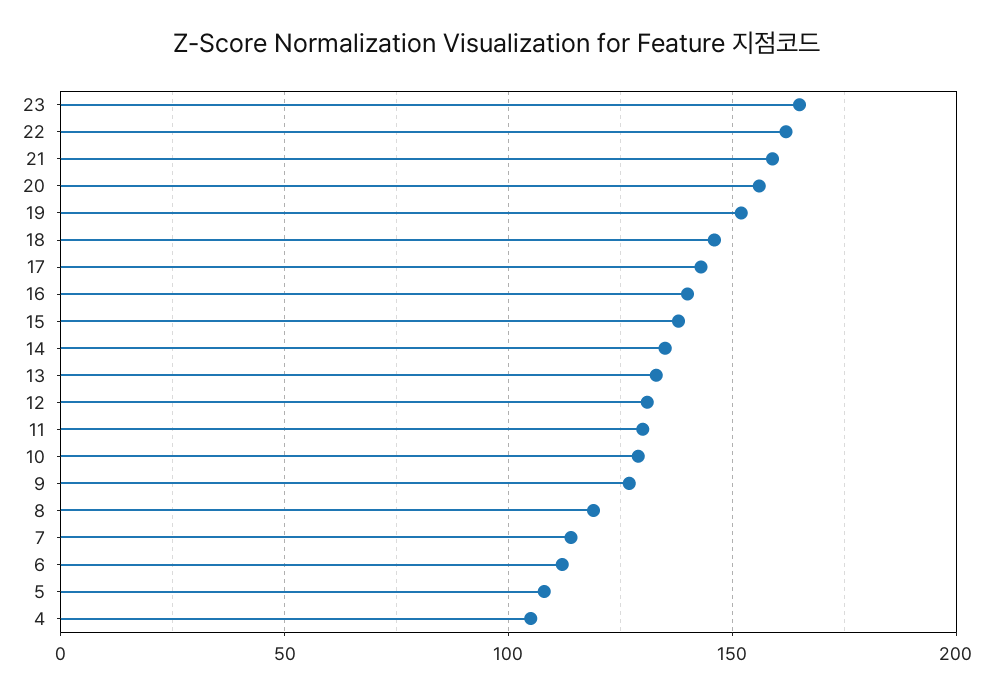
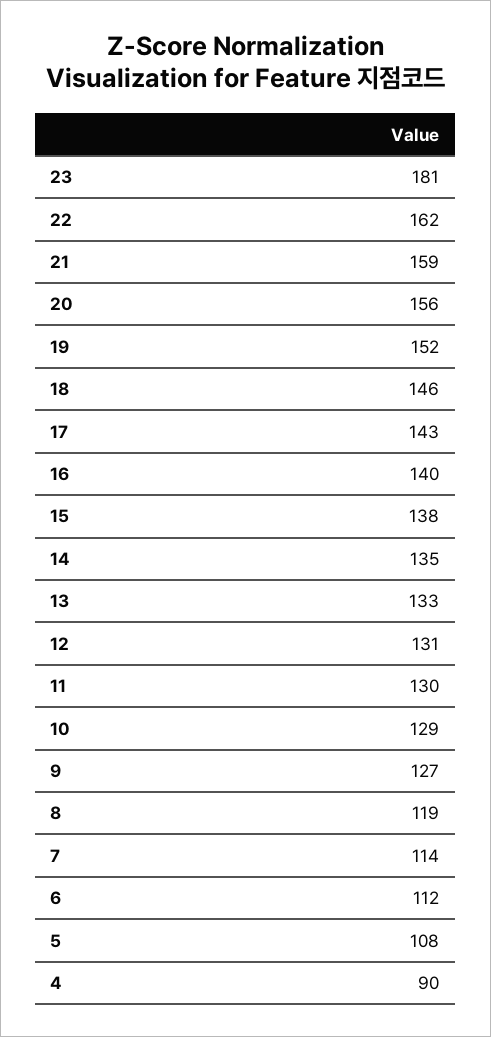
  {
-   "23": 165,
+   "23": 181,
    "22": 162,
    "21": 159,
    "20": 156,
    "19": 152,
    "18": 146,
    "17": 143,
    "16": 140,
    "15": 138,
    "14": 135,
    "13": 133,
    "12": 131,
    "11": 130,
    "10": 129,
    "9": 127,
    "8": 119,
    "7": 114,
    "6": 112,
    "5": 108,
-   "4": 105
+   "4": 90
  }

